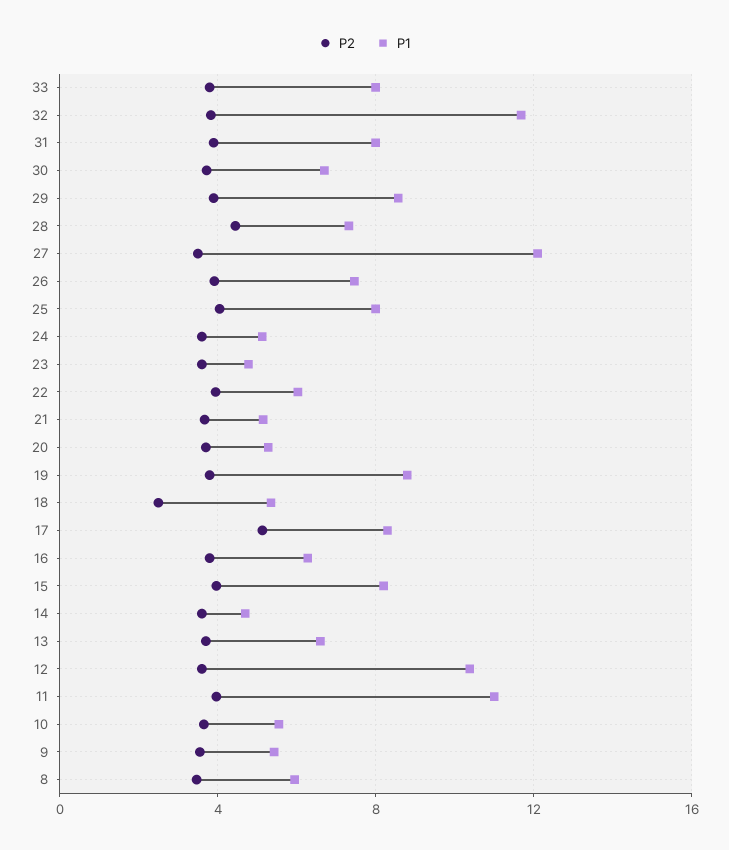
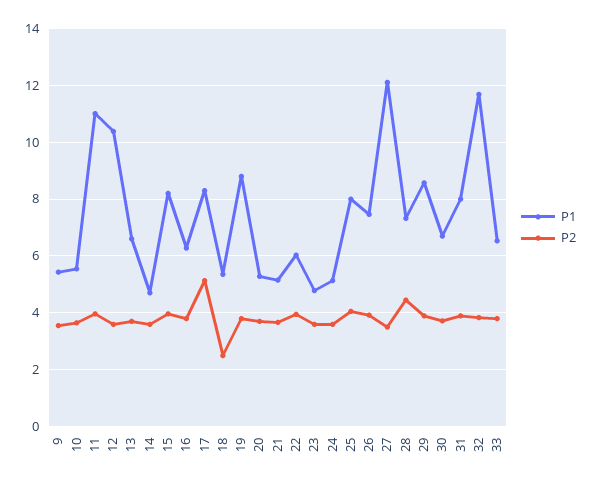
  {
    "P2": {
      "33": 3.75,
      "32": 3.75,
      "31": 4,
      "30": 3.75,
      "29": 4,
      "28": 4.5,
      "27": 3.5,
      "26": 4,
      "25": 4,
      "24": 3.5,
      "23": 3.5,
      "22": 4,
      "21": 3.75,
      "20": 3.75,
      "19": 3.75,
      "18": 2.5,
      "17": 5.25,
      "16": 3.75,
      "15": 4,
      "14": 3.5,
      "13": 3.75,
      "12": 3.5,
      "11": 4,
      "10": 3.75,
-     "9": 3.5,
+     "9": 3.5
-     "8": 3.5
    },
    "P1": {
-     "33": 8,
+     "33": 6.5,
      "32": 11.75,
      "31": 8,
      "30": 6.75,
      "29": 8.5,
      "28": 7.25,
      "27": 12,
      "26": 7.5,
      "25": 8,
      "24": 5.25,
      "23": 4.75,
      "22": 6,
      "21": 5.25,
      "20": 5.25,
      "19": 8.75,
      "18": 5.25,
      "17": 8.25,
      "16": 6.25,
      "15": 8.25,
      "14": 4.75,
      "13": 6.5,
      "12": 10.5,
      "11": 11,
      "10": 5.5,
-     "9": 5.5,
+     "9": 5.5
-     "8": 6
    }
  }

